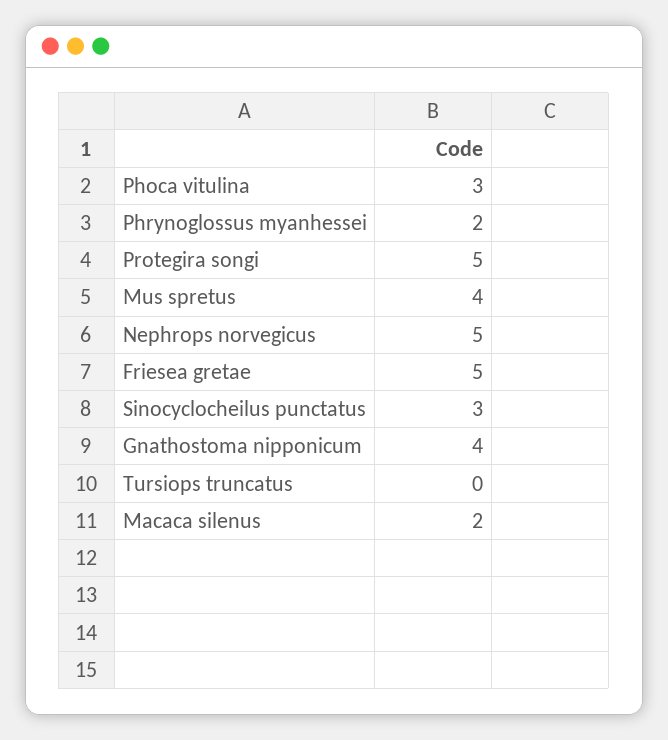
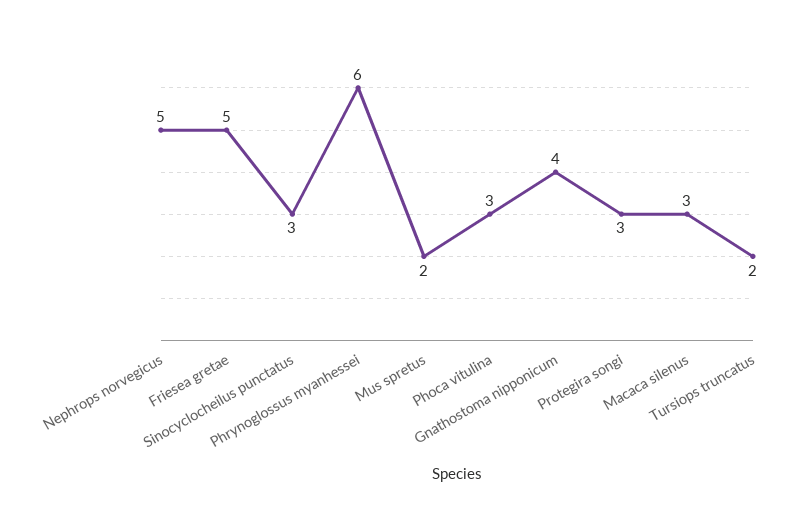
  {
    "Phoca vitulina": 3,
-   "Phrynoglossus myanhessei": 2,
+   "Phrynoglossus myanhessei": 6,
-   "Protegira songi": 5,
+   "Protegira songi": 3,
-   "Mus spretus": 4,
+   "Mus spretus": 2,
    "Nephrops norvegicus": 5,
    "Friesea gretae": 5,
    "Sinocyclocheilus punctatus": 3,
    "Gnathostoma nipponicum": 4,
-   "Tursiops truncatus": 0,
+   "Tursiops truncatus": 2,
-   "Macaca silenus": 2
+   "Macaca silenus": 3
  }

